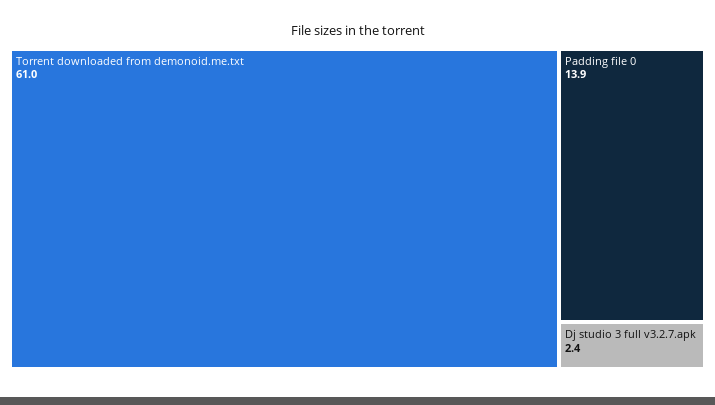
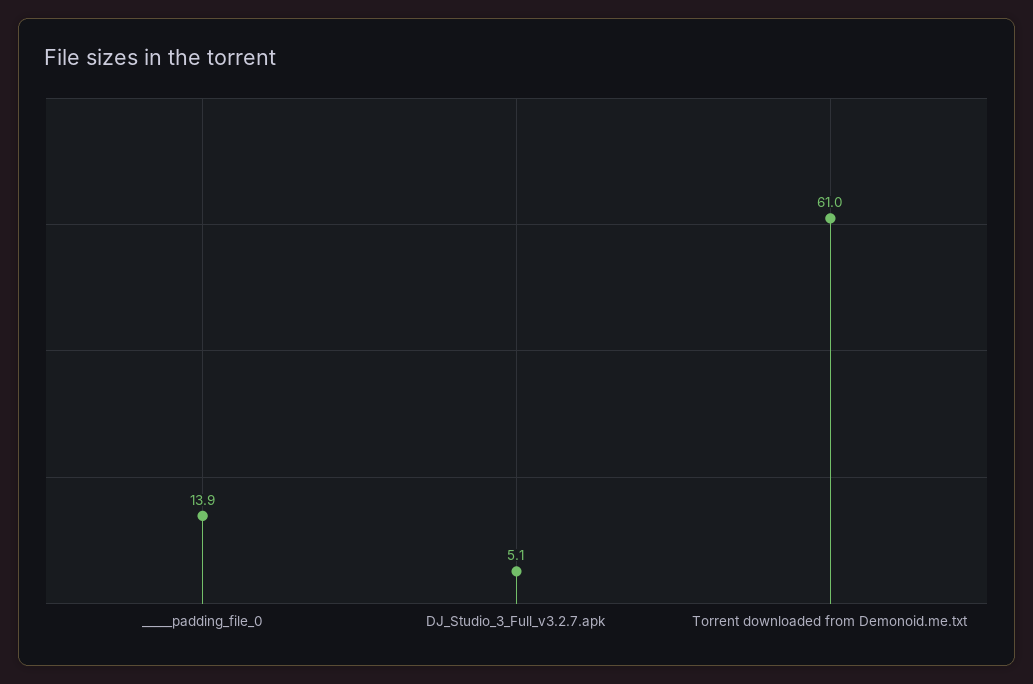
  {
    "Torrent downloaded from demonoid.me.txt": 61,
    "Padding file 0": 13.9,
-   "Dj studio 3 full v3.2.7.apk": 2.4
+   "Dj studio 3 full v3.2.7.apk": 5.1
  }

